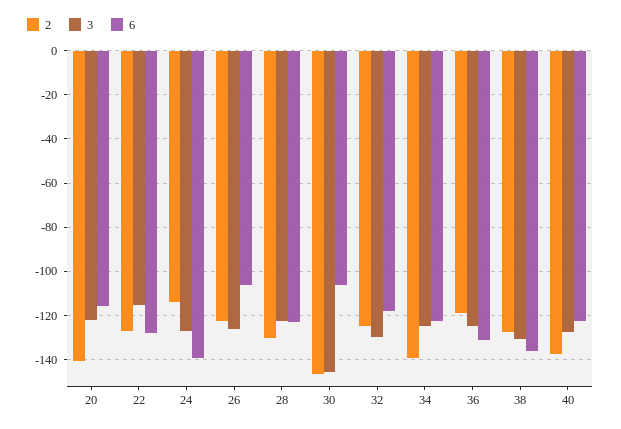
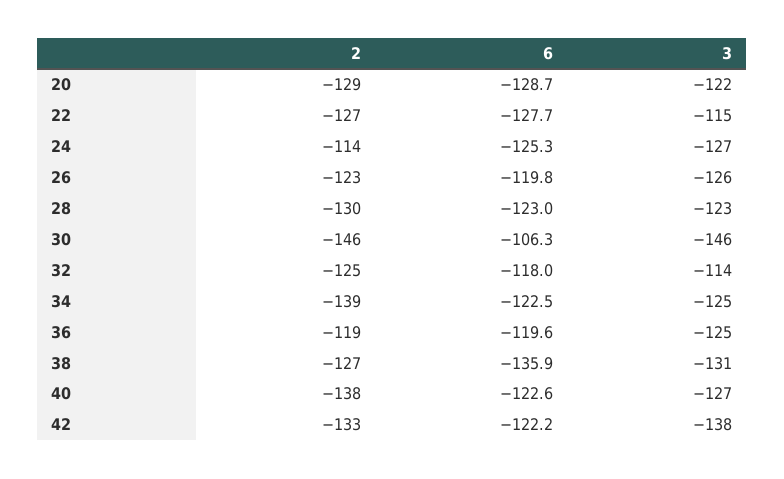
  {
    "2": {
-     "20": -140,
+     "20": -129,
      "22": -127,
      "24": -114,
      "26": -123,
      "28": -130,
      "30": -146,
      "32": -125,
      "34": -139,
      "36": -119,
      "38": -127,
-     "40": -138
+     "40": -138,
+     "42": -133
    },
    "3": {
      "20": -122,
      "22": -115,
      "24": -127,
      "26": -126,
      "28": -123,
      "30": -146,
-     "32": -130,
+     "32": -114,
      "34": -125,
      "36": -125,
      "38": -131,
-     "40": -127
+     "40": -127,
+     "42": -138
    },
    "6": {
-     "20": -115,
+     "20": -128.7,
      "22": -127.7,
-     "24": -140,
+     "24": -125.3,
-     "26": -105,
+     "26": -119.8,
      "28": -123,
      "30": -106.3,
      "32": -118,
      "34": -122.5,
-     "36": -130,
+     "36": -119.6,
      "38": -135.9,
-     "40": -122.6
+     "40": -122.6,
+     "42": -122.2
    }
  }

